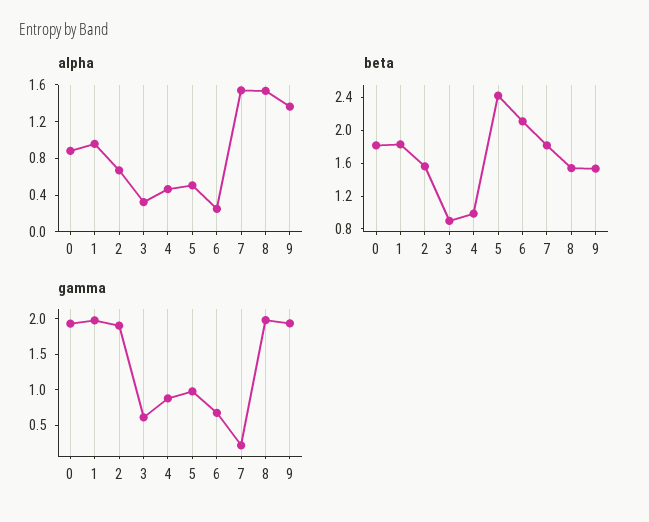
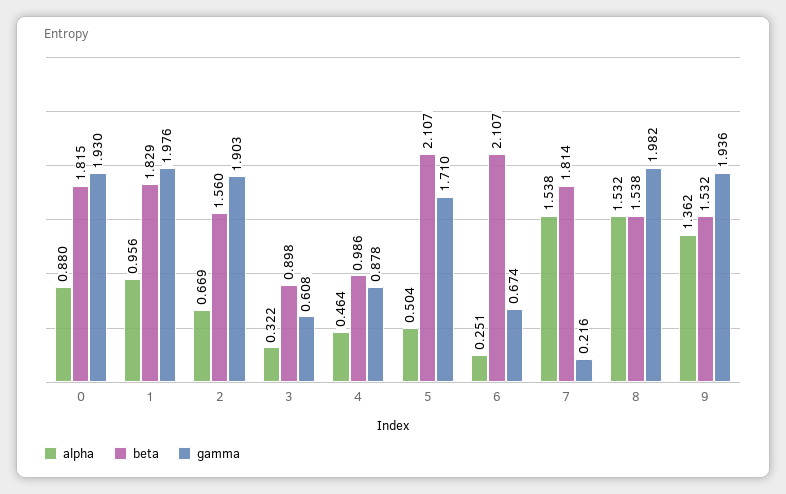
  {
    "alpha": {
      "0": 0.88,
      "1": 0.956,
      "2": 0.669,
      "3": 0.322,
      "4": 0.464,
      "5": 0.504,
      "6": 0.251,
      "7": 1.538,
      "8": 1.532,
      "9": 1.362
    },
    "beta": {
      "0": 1.815,
      "1": 1.829,
      "2": 1.56,
      "3": 0.898,
      "4": 0.986,
-     "5": 2.4,
+     "5": 2.107,
      "6": 2.107,
      "7": 1.814,
      "8": 1.538,
      "9": 1.532
    },
    "gamma": {
      "0": 1.93,
      "1": 1.976,
      "2": 1.903,
      "3": 0.608,
      "4": 0.878,
-     "5": 1,
+     "5": 1.71,
      "6": 0.674,
      "7": 0.216,
      "8": 1.982,
      "9": 1.936
    }
  }

